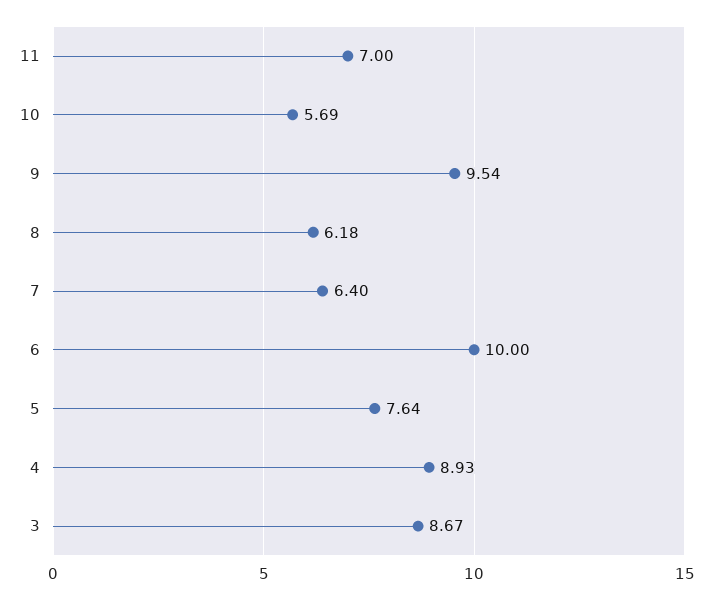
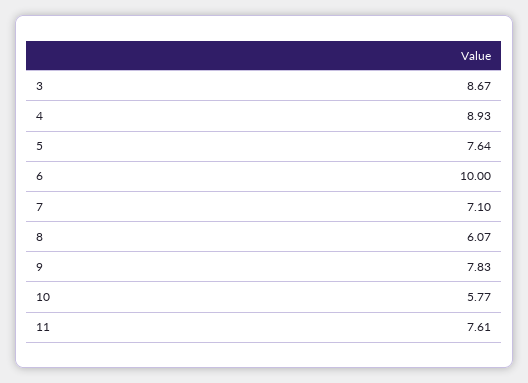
  {
-   "11": 7,
+   "11": 7.61,
-   "10": 5.69,
+   "10": 5.77,
-   "9": 9.54,
+   "9": 7.83,
-   "8": 6.18,
+   "8": 6.07,
-   "7": 6.4,
+   "7": 7.1,
    "6": 10,
    "5": 7.64,
    "4": 8.93,
    "3": 8.67
  }

